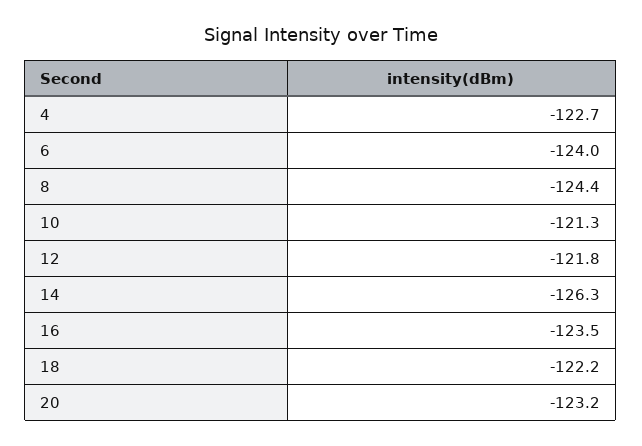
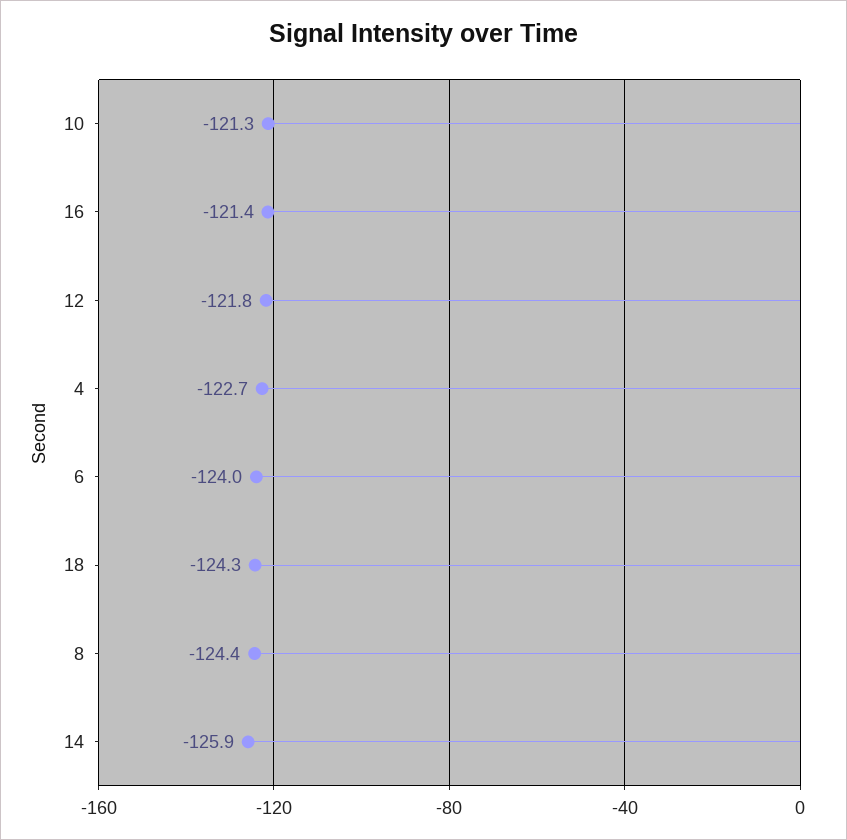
  {
    "4": -122.7,
    "6": -124,
    "8": -124.4,
    "10": -121.3,
    "12": -121.8,
-   "14": -126.3,
+   "14": -125.9,
-   "16": -123.5,
+   "16": -121.4,
-   "18": -122.2,
+   "18": -124.3
-   "20": -123.2
  }

